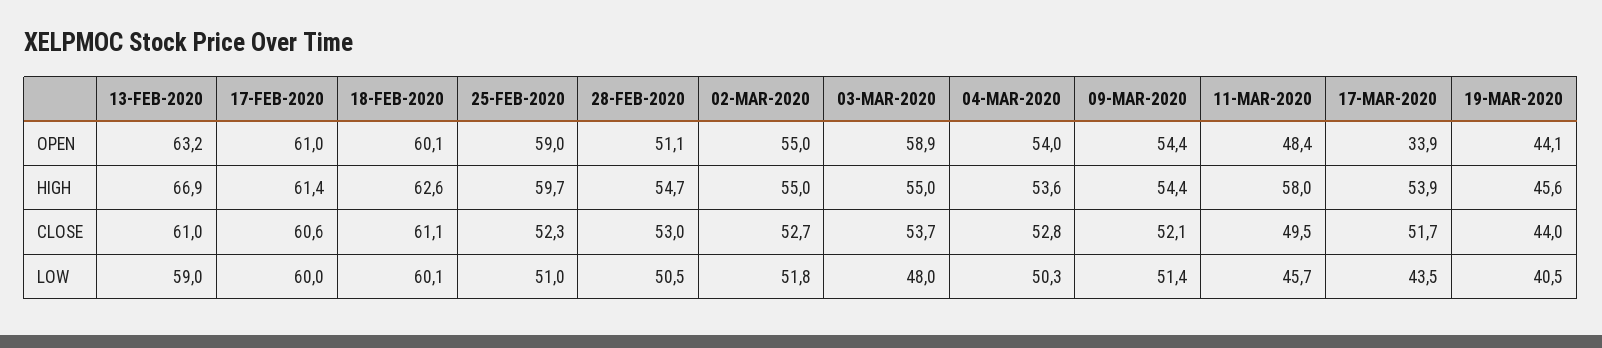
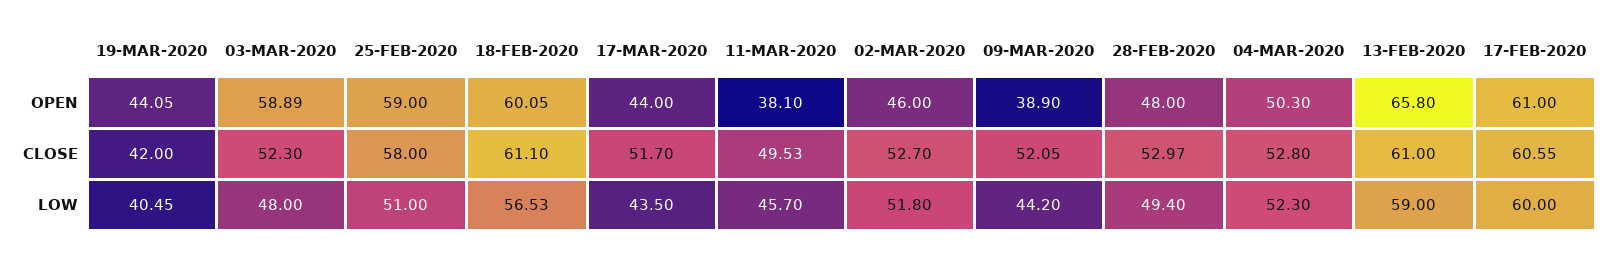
  {
    "13-FEB-2020": {
-     "OPEN": 63.2,
+     "OPEN": 65.8,
-     "HIGH": 66.9,
      "CLOSE": 61,
      "LOW": 59
    },
    "17-FEB-2020": {
      "OPEN": 61,
-     "HIGH": 61.4,
      "CLOSE": 60.55,
      "LOW": 60
    },
    "18-FEB-2020": {
      "OPEN": 60.05,
-     "HIGH": 62.6,
      "CLOSE": 61.1,
-     "LOW": 60.1
+     "LOW": 56.53
    },
    "25-FEB-2020": {
      "OPEN": 59,
-     "HIGH": 59.7,
-     "CLOSE": 52.3,
+     "CLOSE": 58,
      "LOW": 51
    },
    "28-FEB-2020": {
-     "OPEN": 51.1,
+     "OPEN": 48,
-     "HIGH": 54.7,
      "CLOSE": 52.97,
-     "LOW": 50.5
+     "LOW": 49.4
    },
    "02-MAR-2020": {
-     "OPEN": 55,
+     "OPEN": 46,
-     "HIGH": 55,
      "CLOSE": 52.7,
      "LOW": 51.8
    },
    "03-MAR-2020": {
      "OPEN": 58.89,
-     "HIGH": 55,
-     "CLOSE": 53.7,
+     "CLOSE": 52.3,
      "LOW": 48
    },
    "04-MAR-2020": {
-     "OPEN": 54,
+     "OPEN": 50.3,
-     "HIGH": 53.6,
      "CLOSE": 52.8,
-     "LOW": 50.3
+     "LOW": 52.3
    },
    "09-MAR-2020": {
-     "OPEN": 54.4,
+     "OPEN": 38.9,
-     "HIGH": 54.4,
      "CLOSE": 52.05,
-     "LOW": 51.4
+     "LOW": 44.2
    },
    "11-MAR-2020": {
-     "OPEN": 48.4,
+     "OPEN": 38.1,
-     "HIGH": 58,
      "CLOSE": 49.53,
      "LOW": 45.7
    },
    "17-MAR-2020": {
-     "OPEN": 33.9,
+     "OPEN": 44,
-     "HIGH": 53.9,
      "CLOSE": 51.7,
      "LOW": 43.5
    },
    "19-MAR-2020": {
      "OPEN": 44.05,
-     "HIGH": 45.6,
-     "CLOSE": 44,
+     "CLOSE": 42,
      "LOW": 40.45
    }
  }

